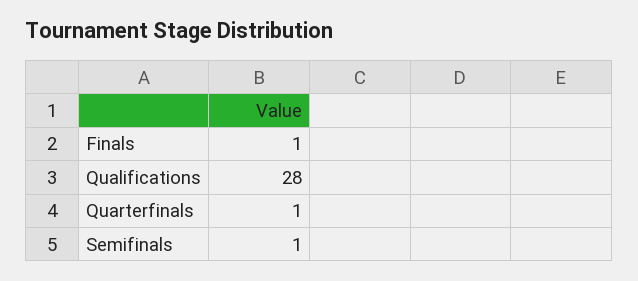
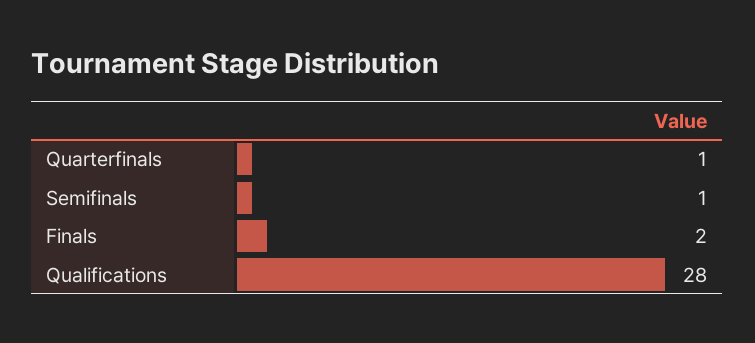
  {
-   "Finals": 1,
+   "Finals": 2,
    "Qualifications": 28,
    "Quarterfinals": 1,
    "Semifinals": 1
  }

